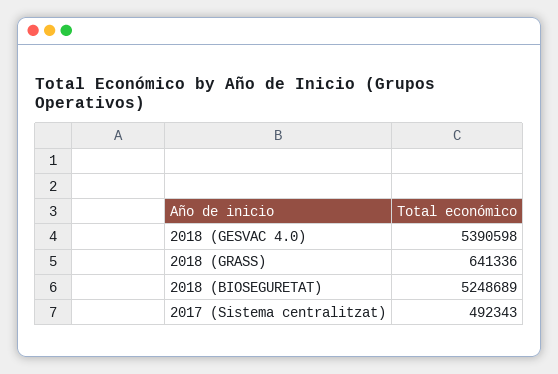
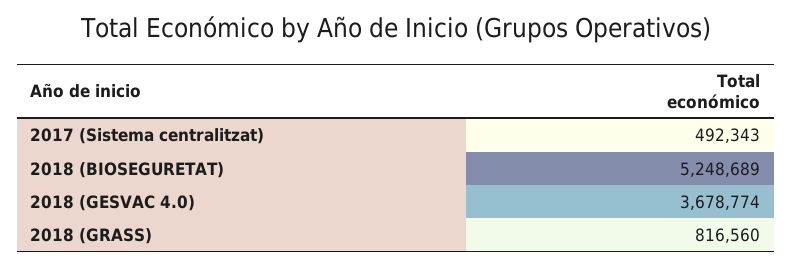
  {
-   "2018 (GESVAC 4.0)": 5390598,
+   "2018 (GESVAC 4.0)": 3678774,
-   "2018 (GRASS)": 641336,
+   "2018 (GRASS)": 816560,
    "2018 (BIOSEGURETAT)": 5248689,
    "2017 (Sistema centralitzat)": 492343
  }

